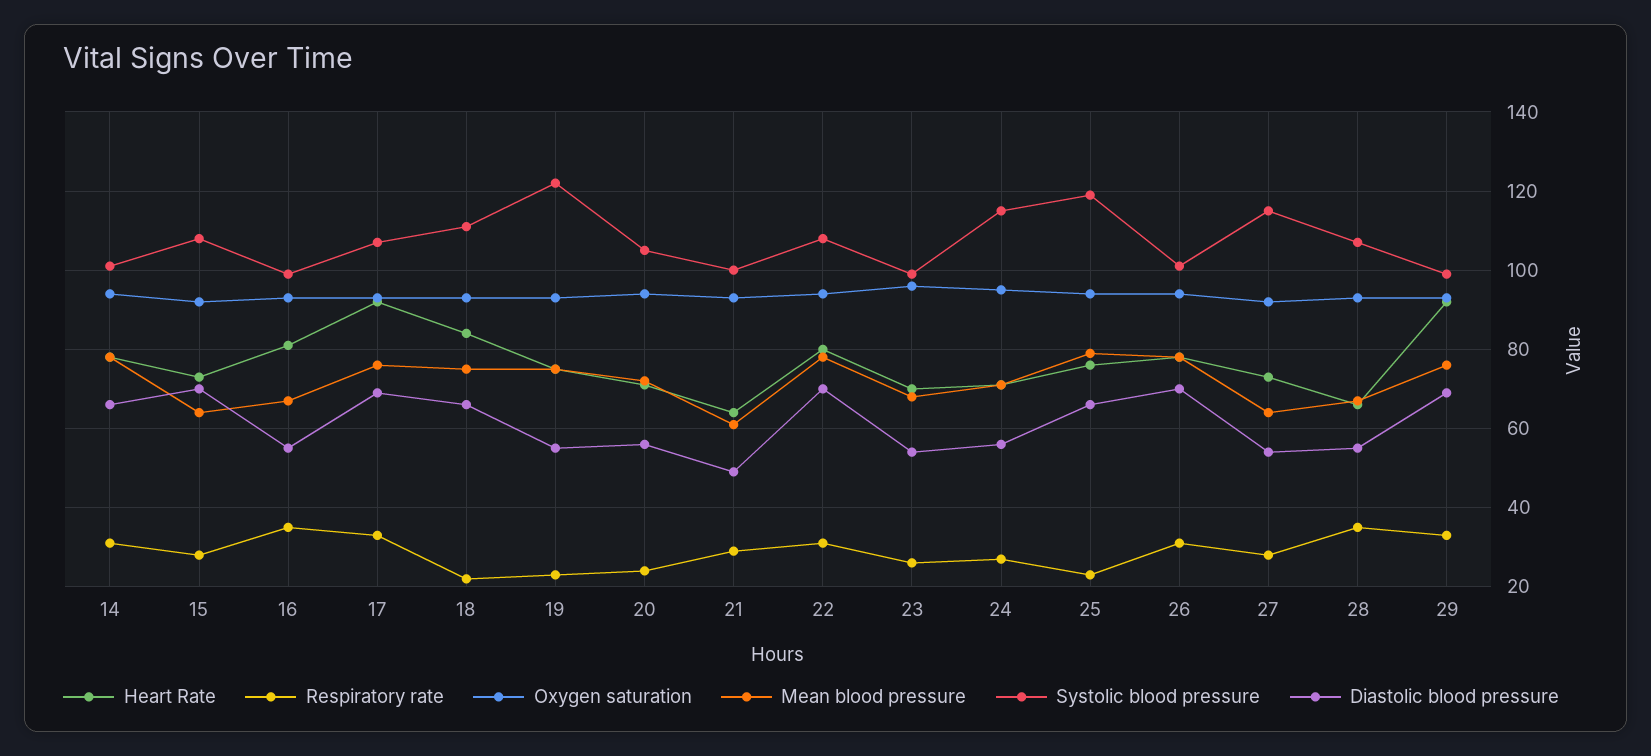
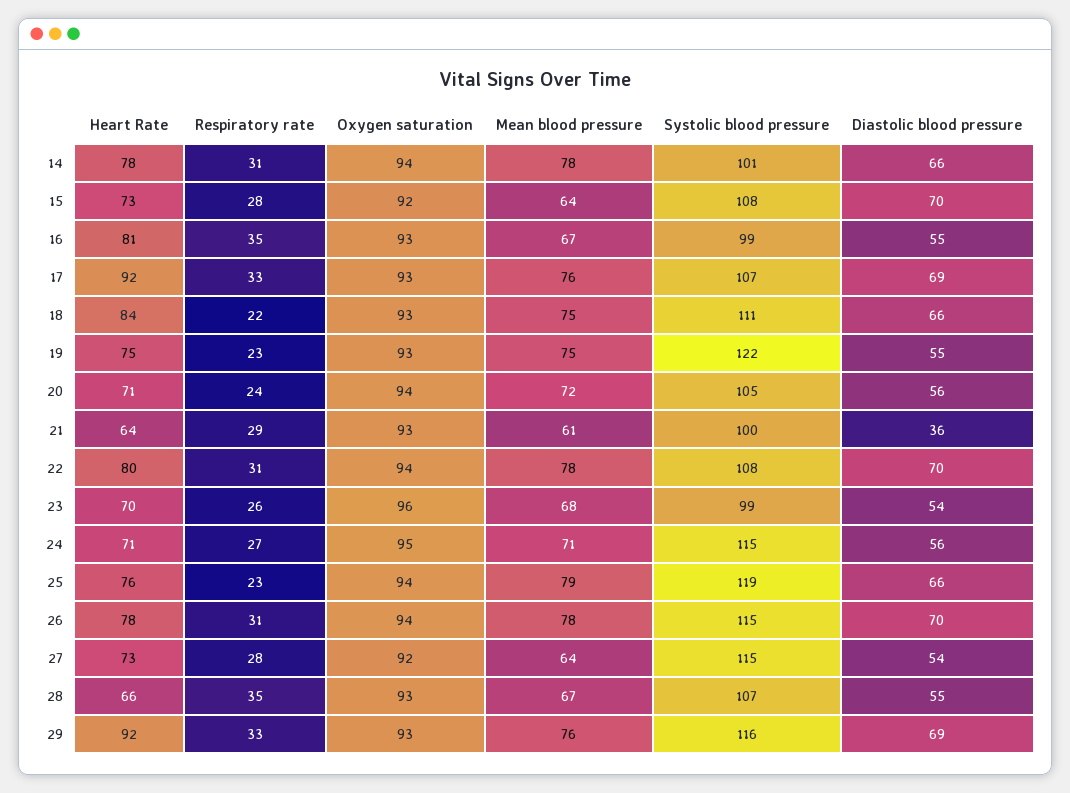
  {
    "Heart Rate": {
      "14": 78,
      "15": 73,
      "16": 81,
      "17": 92,
      "18": 84,
      "19": 75,
      "20": 71,
      "21": 64,
      "22": 80,
      "23": 70,
      "24": 71,
      "25": 76,
      "26": 78,
      "27": 73,
      "28": 66,
      "29": 92
    },
    "Respiratory rate": {
      "14": 31,
      "15": 28,
      "16": 35,
      "17": 33,
      "18": 22,
      "19": 23,
      "20": 24,
      "21": 29,
      "22": 31,
      "23": 26,
      "24": 27,
      "25": 23,
      "26": 31,
      "27": 28,
      "28": 35,
      "29": 33
    },
    "Oxygen saturation": {
      "14": 94,
      "15": 92,
      "16": 93,
      "17": 93,
      "18": 93,
      "19": 93,
      "20": 94,
      "21": 93,
      "22": 94,
      "23": 96,
      "24": 95,
      "25": 94,
      "26": 94,
      "27": 92,
      "28": 93,
      "29": 93
    },
    "Mean blood pressure": {
      "14": 78,
      "15": 64,
      "16": 67,
      "17": 76,
      "18": 75,
      "19": 75,
      "20": 72,
      "21": 61,
      "22": 78,
      "23": 68,
      "24": 71,
      "25": 79,
      "26": 78,
      "27": 64,
      "28": 67,
      "29": 76
    },
    "Systolic blood pressure": {
      "14": 101,
      "15": 108,
      "16": 99,
      "17": 107,
      "18": 111,
      "19": 122,
      "20": 105,
      "21": 100,
      "22": 108,
      "23": 99,
      "24": 115,
      "25": 119,
-     "26": 100,
+     "26": 115,
      "27": 115,
      "28": 107,
-     "29": 100
+     "29": 116
    },
    "Diastolic blood pressure": {
      "14": 66,
      "15": 70,
      "16": 55,
      "17": 69,
      "18": 66,
      "19": 55,
      "20": 56,
-     "21": 50,
+     "21": 36,
      "22": 70,
      "23": 54,
      "24": 56,
      "25": 66,
      "26": 70,
      "27": 54,
      "28": 55,
      "29": 69
    }
  }

